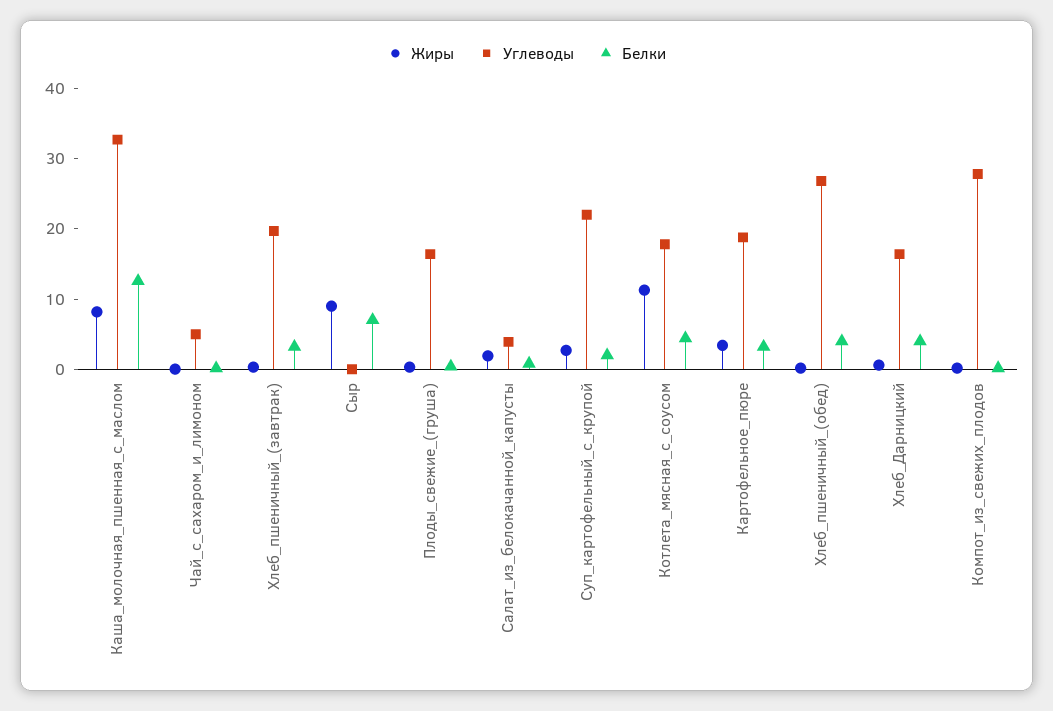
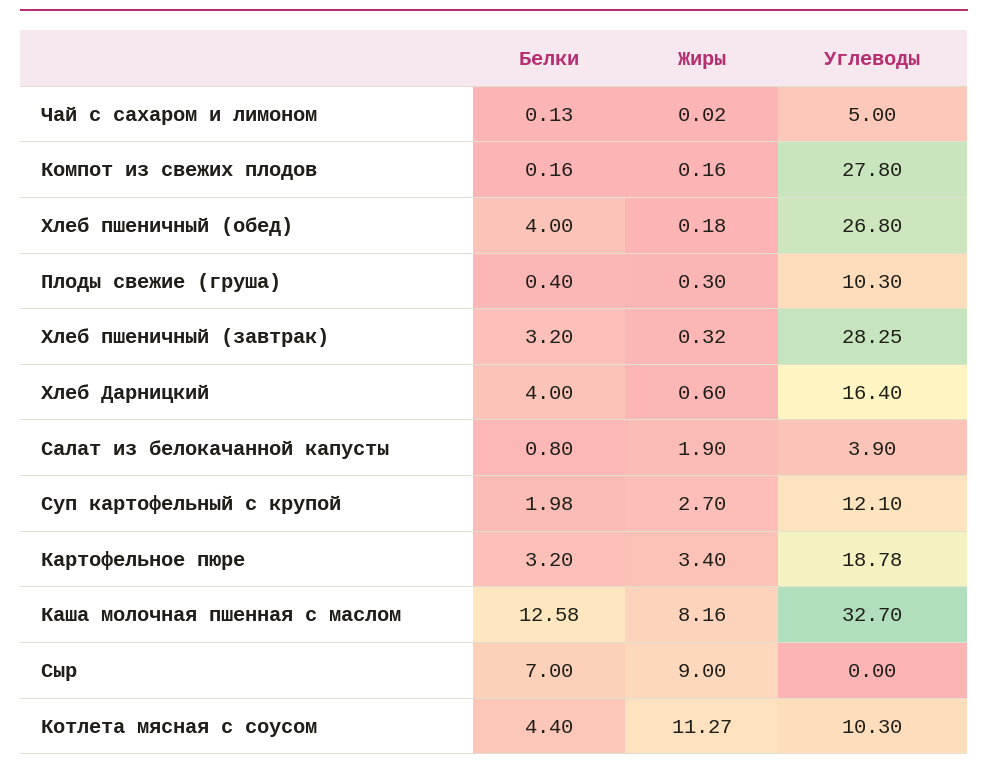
  {
    "Жиры": {
      "Каша_молочная_пшенная_с_маслом": 8.16,
      "Чай_с_сахаром_и_лимоном": 0.02,
      "Хлеб_пшеничный_(завтрак)": 0.32,
      "Сыр": 9,
      "Плоды_свежие_(груша)": 0.3,
      "Салат_из_белокачанной_капусты": 1.9,
      "Суп_картофельный_с_крупой": 2.7,
      "Котлета_мясная_с_соусом": 11.27,
      "Картофельное_пюре": 3.4,
      "Хлеб_пшеничный_(обед)": 0.18,
      "Хлеб_Дарницкий": 0.6,
      "Компот_из_свежих_плодов": 0.16
    },
    "Углеводы": {
      "Каша_молочная_пшенная_с_маслом": 32.7,
      "Чай_с_сахаром_и_лимоном": 5,
-     "Хлеб_пшеничный_(завтрак)": 20,
+     "Хлеб_пшеничный_(завтрак)": 28.25,
      "Сыр": 0,
-     "Плоды_свежие_(груша)": 16,
+     "Плоды_свежие_(груша)": 10.3,
      "Салат_из_белокачанной_капусты": 3.9,
-     "Суп_картофельный_с_крупой": 22,
+     "Суп_картофельный_с_крупой": 12.1,
-     "Котлета_мясная_с_соусом": 18,
+     "Котлета_мясная_с_соусом": 10.3,
      "Картофельное_пюре": 18.78,
      "Хлеб_пшеничный_(обед)": 26.8,
      "Хлеб_Дарницкий": 16.4,
      "Компот_из_свежих_плодов": 27.8
    },
    "Белки": {
      "Каша_молочная_пшенная_с_маслом": 12.58,
      "Чай_с_сахаром_и_лимоном": 0.13,
      "Хлеб_пшеничный_(завтрак)": 3.2,
      "Сыр": 7,
      "Плоды_свежие_(груша)": 0.4,
      "Салат_из_белокачанной_капусты": 0.8,
      "Суп_картофельный_с_крупой": 1.98,
      "Котлета_мясная_с_соусом": 4.4,
      "Картофельное_пюре": 3.2,
      "Хлеб_пшеничный_(обед)": 4,
      "Хлеб_Дарницкий": 4,
      "Компот_из_свежих_плодов": 0.16
    }
  }

